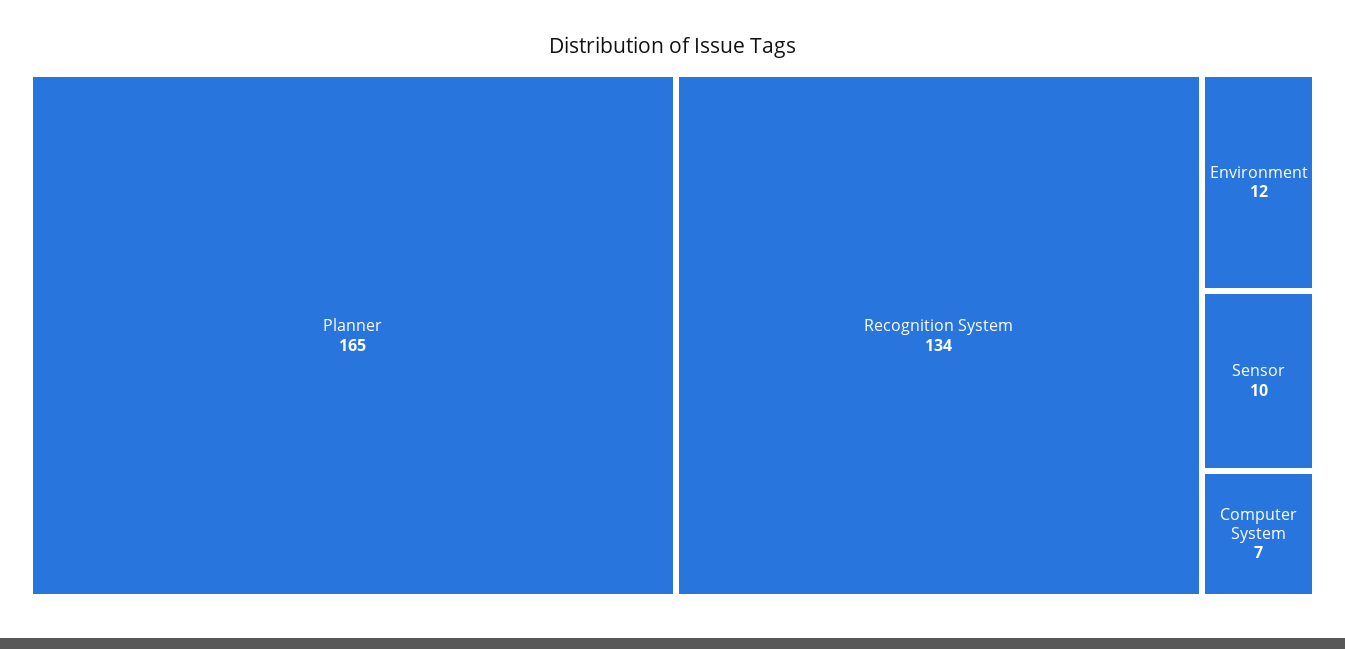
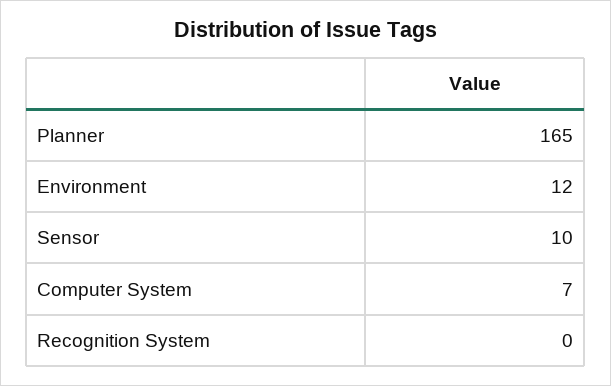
  {
    "Planner": 165,
-   "Recognition System": 134,
+   "Recognition System": 0,
    "Environment": 12,
    "Sensor": 10,
    "Computer System": 7
  }

